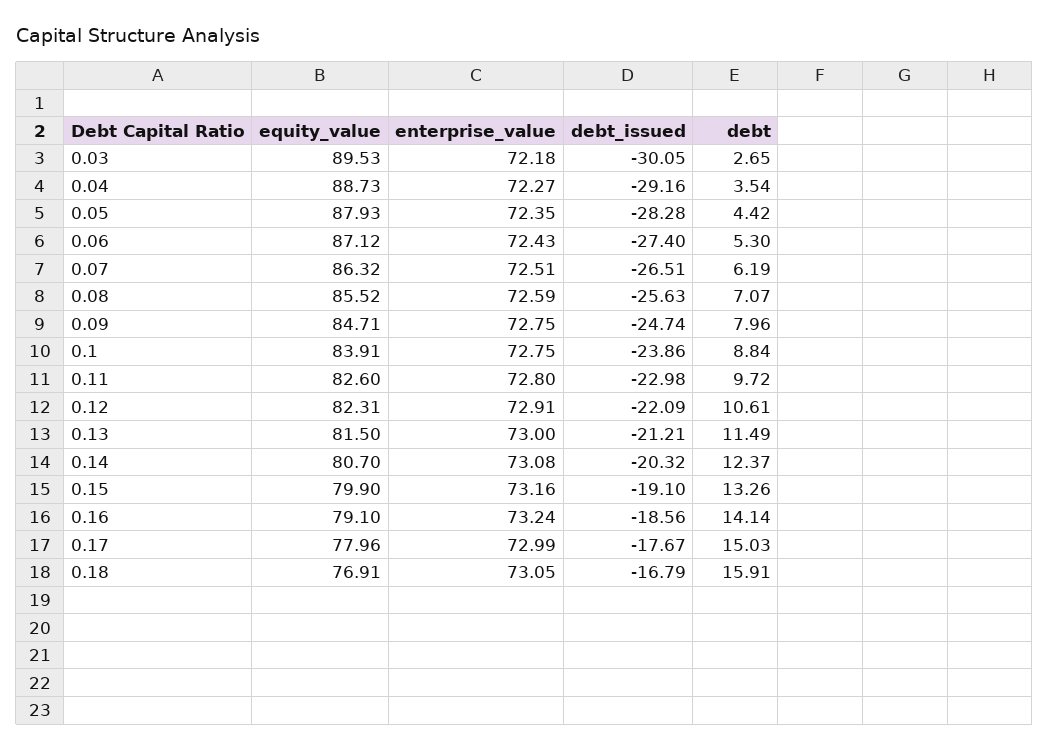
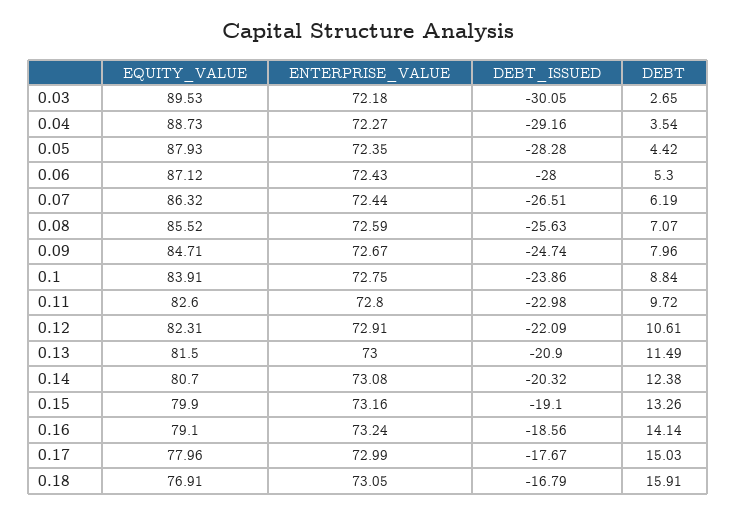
  {
    "equity_value": {
      "0.03": 89.53,
      "0.04": 88.73,
      "0.05": 87.93,
      "0.06": 87.12,
      "0.07": 86.32,
      "0.08": 85.52,
      "0.09": 84.71,
      "0.1": 83.91,
      "0.11": 82.6,
      "0.12": 82.31,
      "0.13": 81.5,
      "0.14": 80.7,
      "0.15": 79.9,
      "0.16": 79.1,
      "0.17": 77.96,
      "0.18": 76.91
    },
    "enterprise_value": {
      "0.03": 72.18,
      "0.04": 72.27,
      "0.05": 72.35,
      "0.06": 72.43,
-     "0.07": 72.51,
+     "0.07": 72.44,
      "0.08": 72.59,
-     "0.09": 72.75,
+     "0.09": 72.67,
      "0.1": 72.75,
      "0.11": 72.8,
      "0.12": 72.91,
      "0.13": 73,
      "0.14": 73.08,
      "0.15": 73.16,
      "0.16": 73.24,
      "0.17": 72.99,
      "0.18": 73.05
    },
    "debt_issued": {
      "0.03": -30.05,
      "0.04": -29.16,
      "0.05": -28.28,
-     "0.06": -27.4,
+     "0.06": -28,
      "0.07": -26.51,
      "0.08": -25.63,
      "0.09": -24.74,
      "0.1": -23.86,
      "0.11": -22.98,
      "0.12": -22.09,
-     "0.13": -21.21,
+     "0.13": -20.9,
      "0.14": -20.32,
      "0.15": -19.1,
      "0.16": -18.56,
      "0.17": -17.67,
      "0.18": -16.79
    },
    "debt": {
      "0.03": 2.65,
      "0.04": 3.54,
      "0.05": 4.42,
      "0.06": 5.3,
      "0.07": 6.19,
      "0.08": 7.07,
      "0.09": 7.96,
      "0.1": 8.84,
      "0.11": 9.72,
      "0.12": 10.61,
      "0.13": 11.49,
-     "0.14": 12.37,
+     "0.14": 12.38,
      "0.15": 13.26,
      "0.16": 14.14,
      "0.17": 15.03,
      "0.18": 15.91
    }
  }

